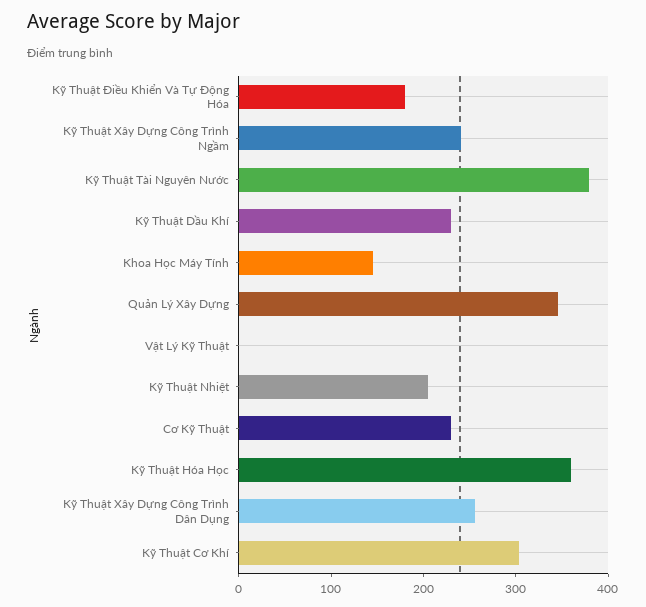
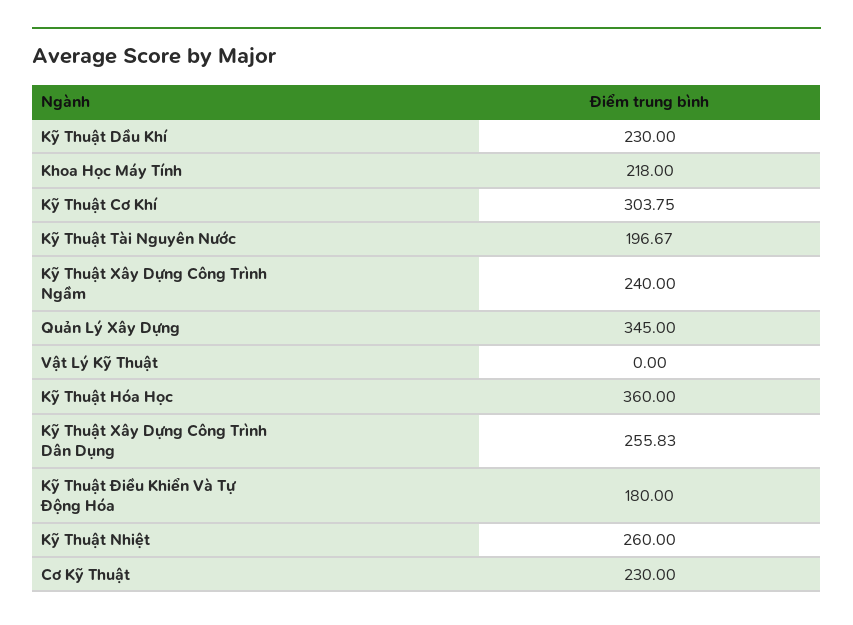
  {
    "Kỹ Thuật Điều Khiển Và Tự Động Hóa": 180,
    "Kỹ Thuật Xây Dựng Công Trình Ngầm": 240,
-   "Kỹ Thuật Tài Nguyên Nước": 380,
+   "Kỹ Thuật Tài Nguyên Nước": 196.67,
    "Kỹ Thuật Dầu Khí": 230,
-   "Khoa Học Máy Tính": 140,
+   "Khoa Học Máy Tính": 218,
    "Quản Lý Xây Dựng": 345,
    "Vật Lý Kỹ Thuật": 0,
-   "Kỹ Thuật Nhiệt": 200,
+   "Kỹ Thuật Nhiệt": 260,
    "Cơ Kỹ Thuật": 230,
    "Kỹ Thuật Hóa Học": 360,
    "Kỹ Thuật Xây Dựng Công Trình Dân Dụng": 255.83,
    "Kỹ Thuật Cơ Khí": 303.75
  }

